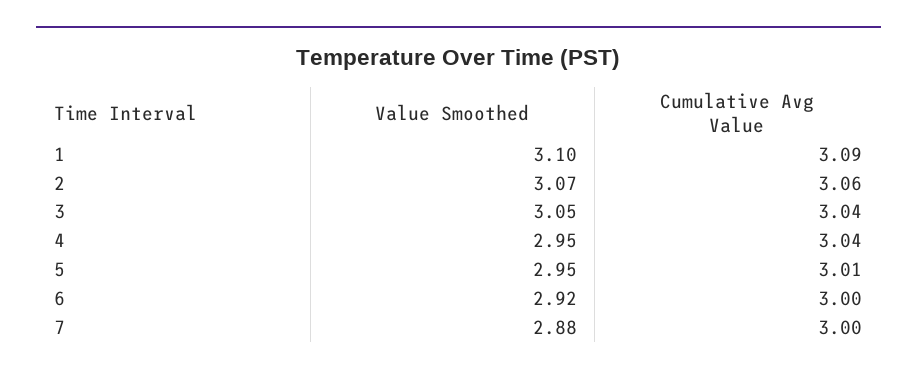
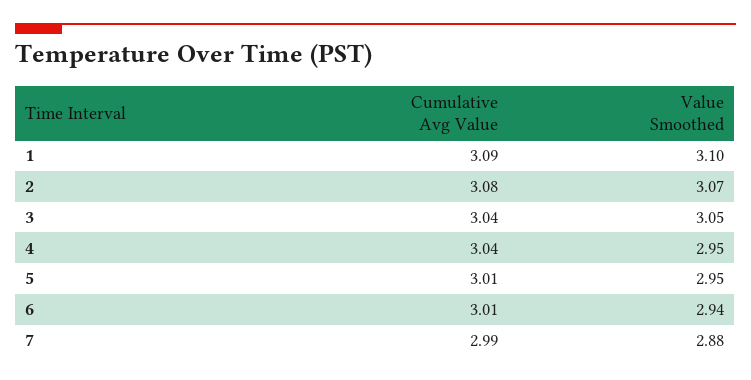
  {
    "Value Smoothed": {
      "1": 3.1,
      "2": 3.07,
      "3": 3.05,
      "4": 2.95,
      "5": 2.95,
-     "6": 2.92,
+     "6": 2.94,
      "7": 2.88
    },
    "Cumulative Avg Value": {
      "1": 3.09,
-     "2": 3.06,
+     "2": 3.08,
      "3": 3.04,
      "4": 3.04,
      "5": 3.01,
-     "6": 3,
+     "6": 3.01,
-     "7": 3
+     "7": 2.99
    }
  }

